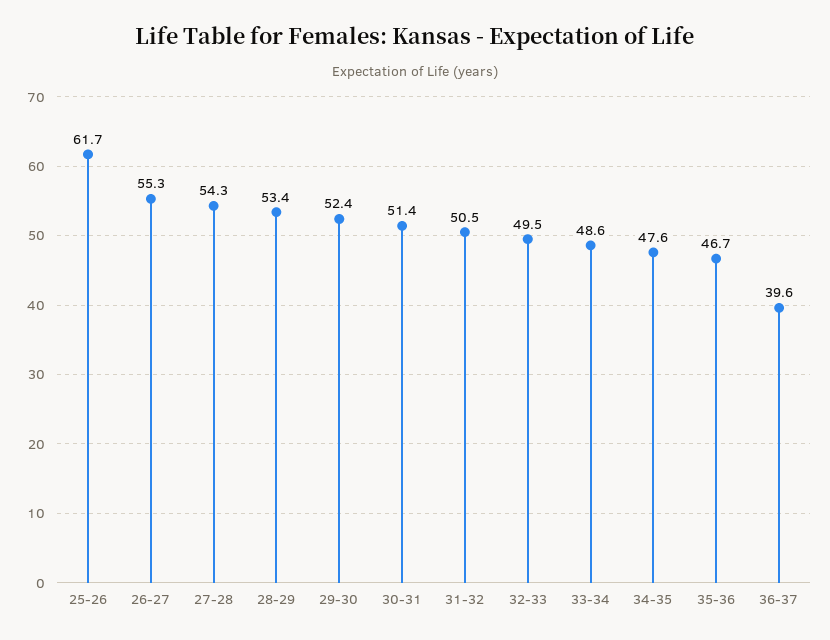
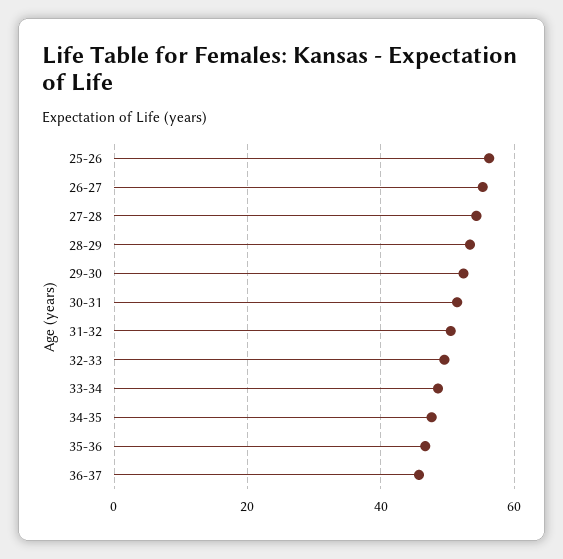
  {
-   "25-26": 61.7,
+   "25-26": 56,
    "26-27": 55.3,
    "27-28": 54.3,
    "28-29": 53.4,
    "29-30": 52.4,
    "30-31": 51.4,
    "31-32": 50.5,
    "32-33": 49.5,
    "33-34": 48.6,
    "34-35": 47.6,
    "35-36": 46.7,
-   "36-37": 39.6
+   "36-37": 46
  }

